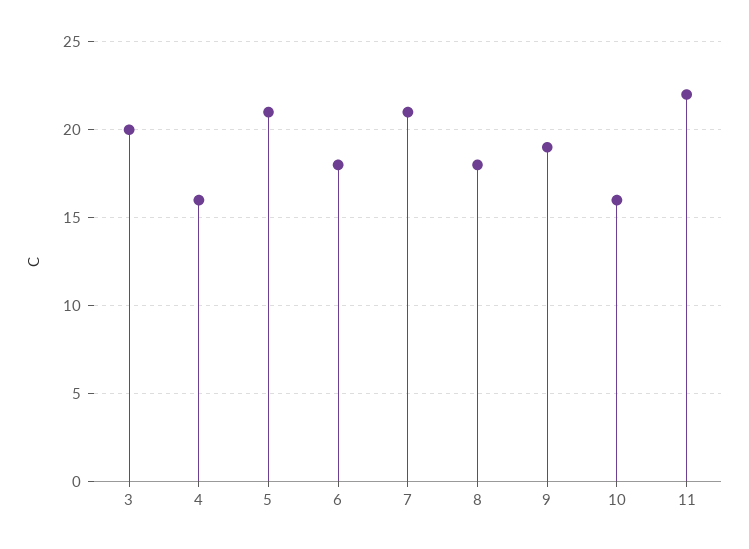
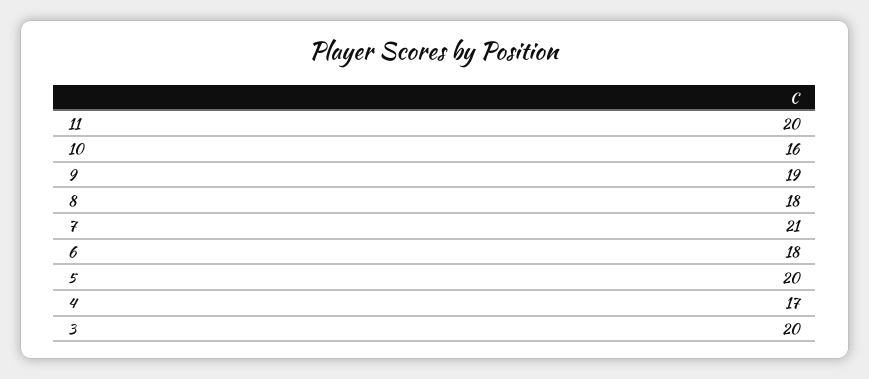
  {
    "3": 20,
-   "4": 16,
+   "4": 17,
-   "5": 21,
+   "5": 20,
    "6": 18,
    "7": 21,
    "8": 18,
    "9": 19,
    "10": 16,
-   "11": 22
+   "11": 20
  }

